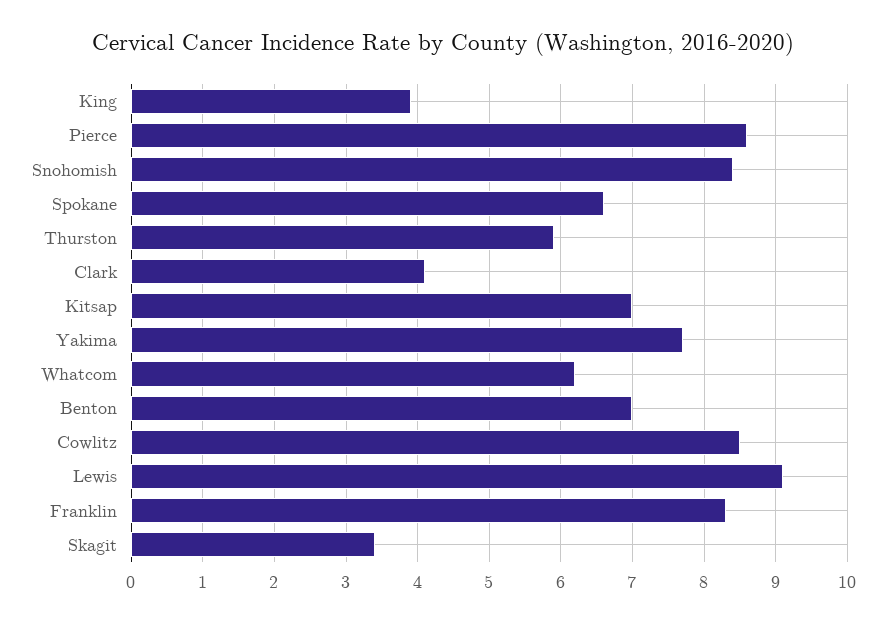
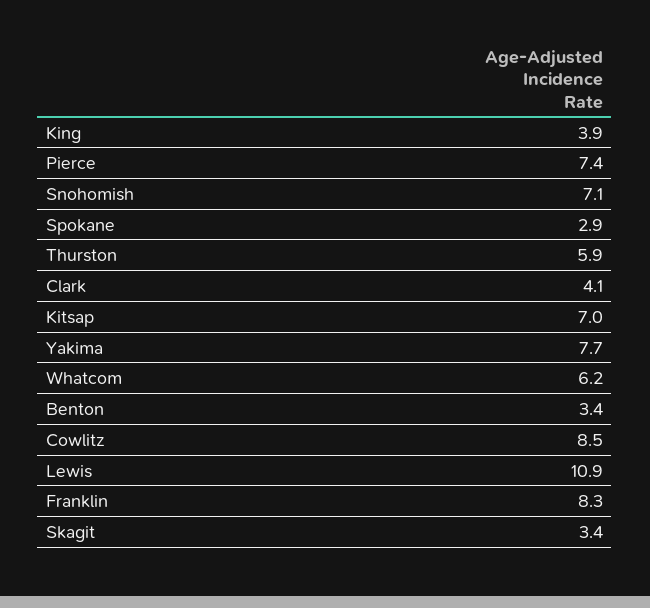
  {
    "King": 3.9,
-   "Pierce": 8.6,
+   "Pierce": 7.4,
-   "Snohomish": 8.4,
+   "Snohomish": 7.1,
-   "Spokane": 6.6,
+   "Spokane": 2.9,
    "Thurston": 5.9,
    "Clark": 4.1,
    "Kitsap": 7,
    "Yakima": 7.7,
    "Whatcom": 6.2,
-   "Benton": 7,
+   "Benton": 3.4,
    "Cowlitz": 8.5,
-   "Lewis": 9.1,
+   "Lewis": 10.9,
    "Franklin": 8.3,
    "Skagit": 3.4
  }

